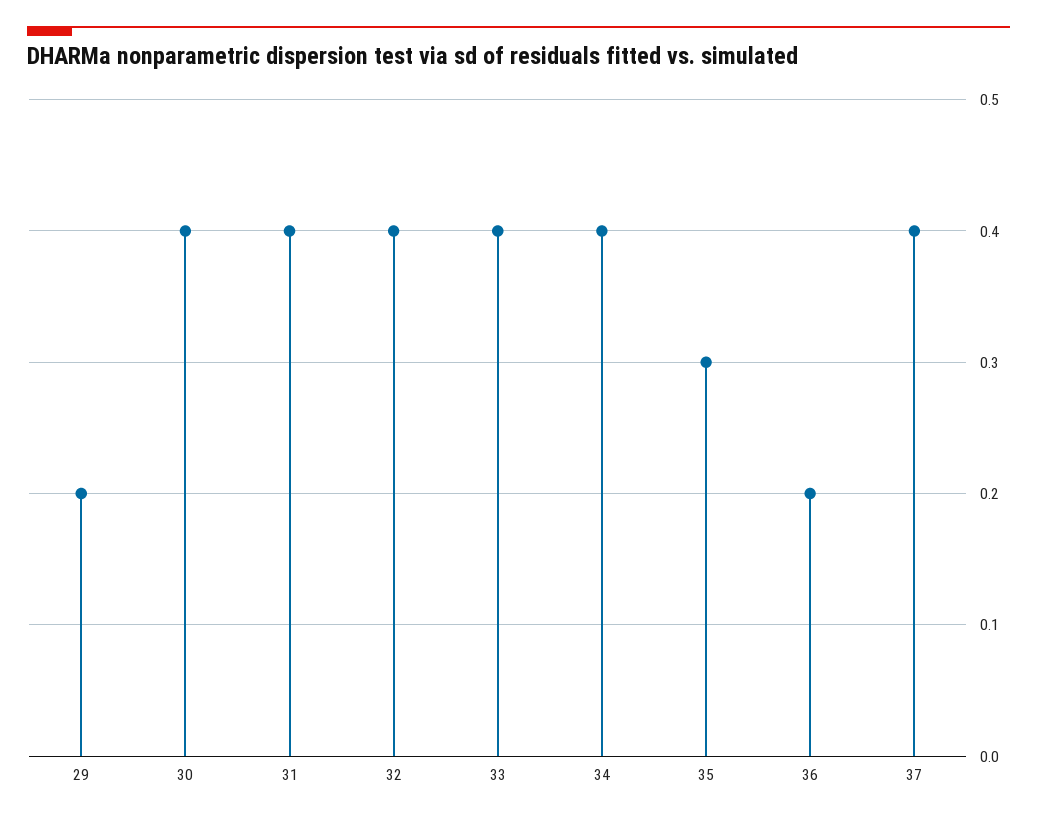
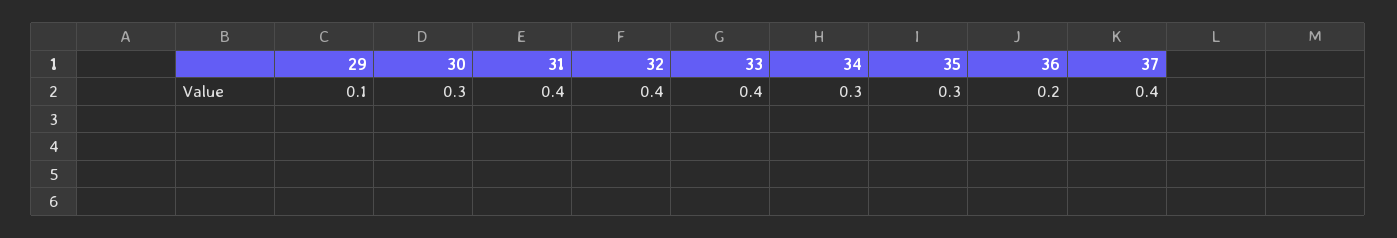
  {
-   "29": 0.2,
+   "29": 0.1,
-   "30": 0.4,
+   "30": 0.3,
    "31": 0.4,
    "32": 0.4,
    "33": 0.4,
-   "34": 0.4,
+   "34": 0.3,
    "35": 0.3,
    "36": 0.2,
    "37": 0.4
  }

